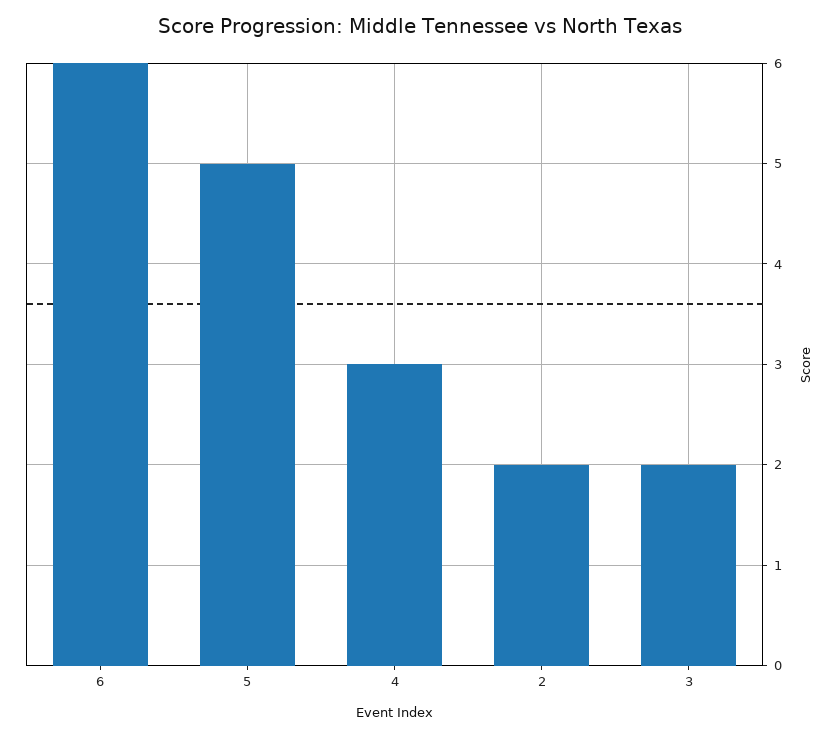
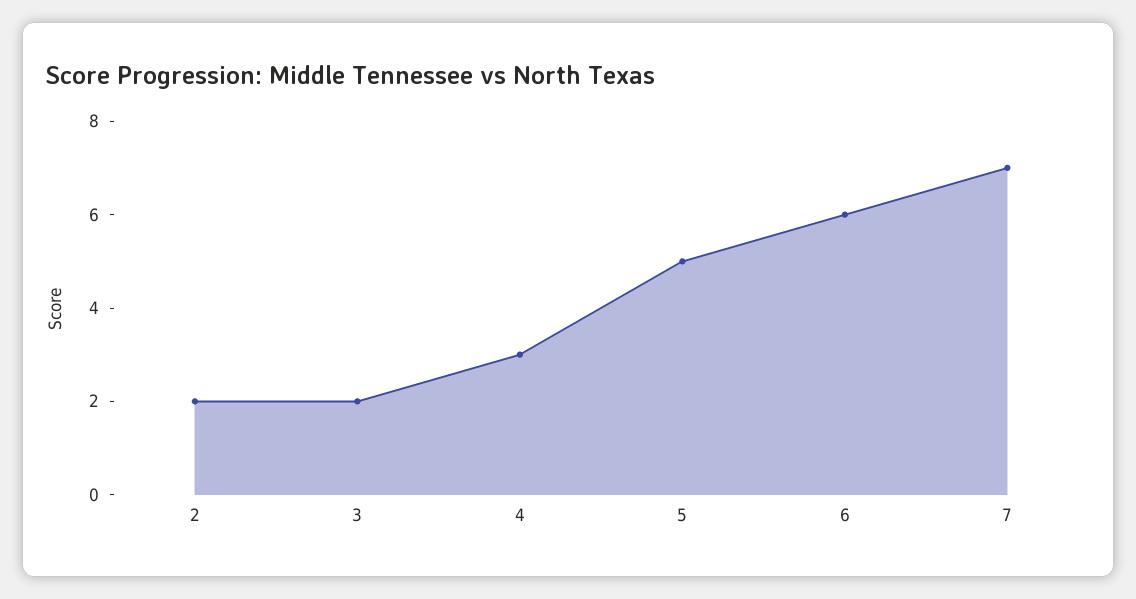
  {
    "6": 6,
    "5": 5,
    "4": 3,
    "2": 2,
-   "3": 2
+   "3": 2,
+   "7": 7
  }

